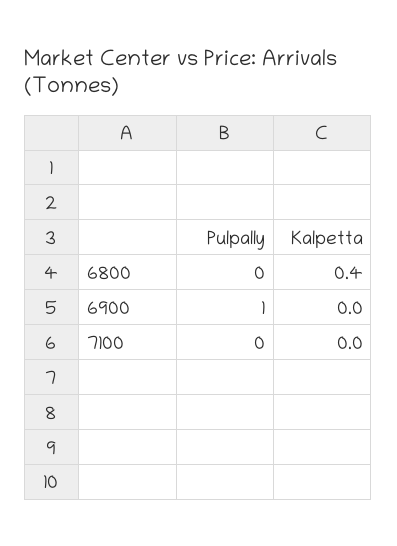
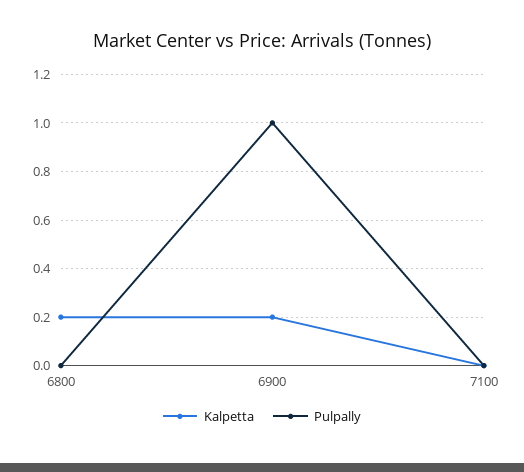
  {
    "Pulpally": {
      "6800": 0,
      "6900": 1,
      "7100": 0
    },
    "Kalpetta": {
-     "6800": 0.4,
+     "6800": 0.2,
-     "6900": 0,
+     "6900": 0.2,
      "7100": 0
    }
  }

